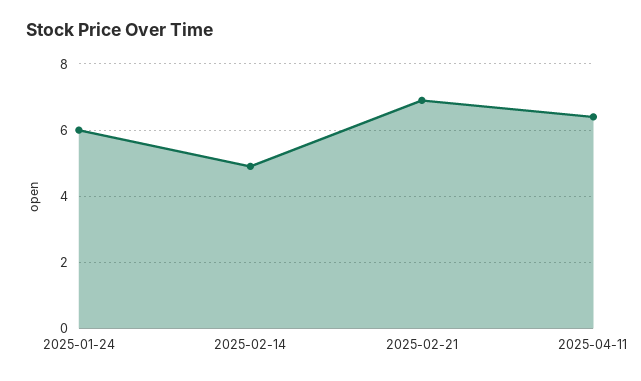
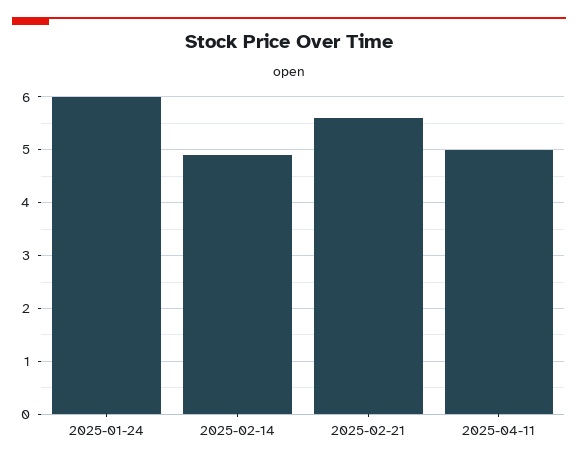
  {
    "2025-01-24": 6,
    "2025-02-14": 5,
-   "2025-02-21": 7,
+   "2025-02-21": 5.5,
-   "2025-04-11": 6.5
+   "2025-04-11": 5
  }

